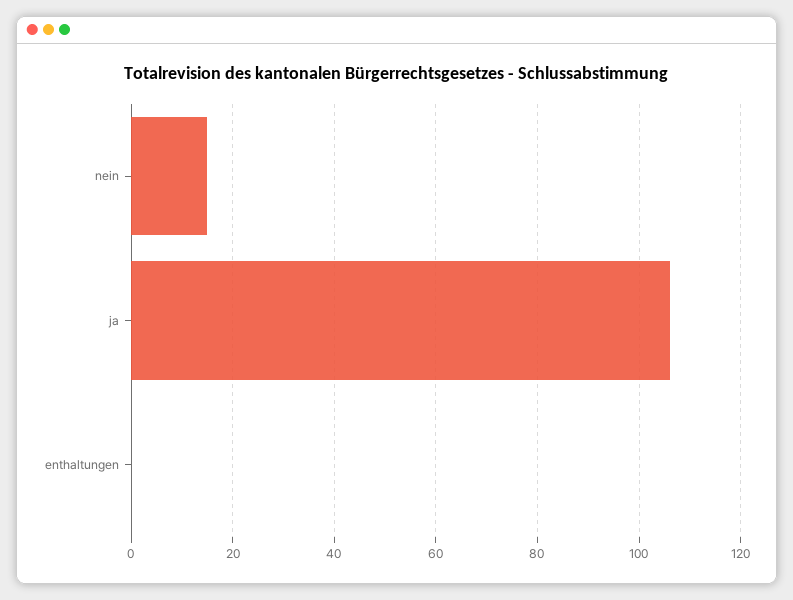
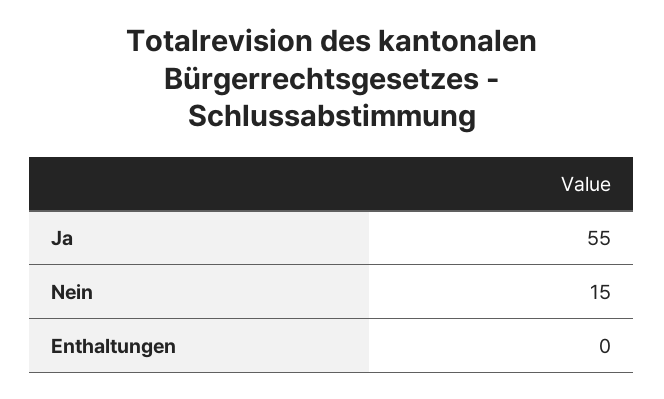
  {
    "nein": 15,
-   "ja": 105,
+   "ja": 55,
    "enthaltungen": 0
  }

